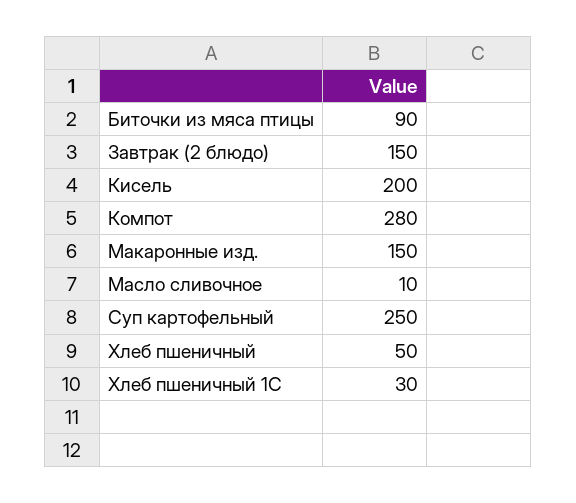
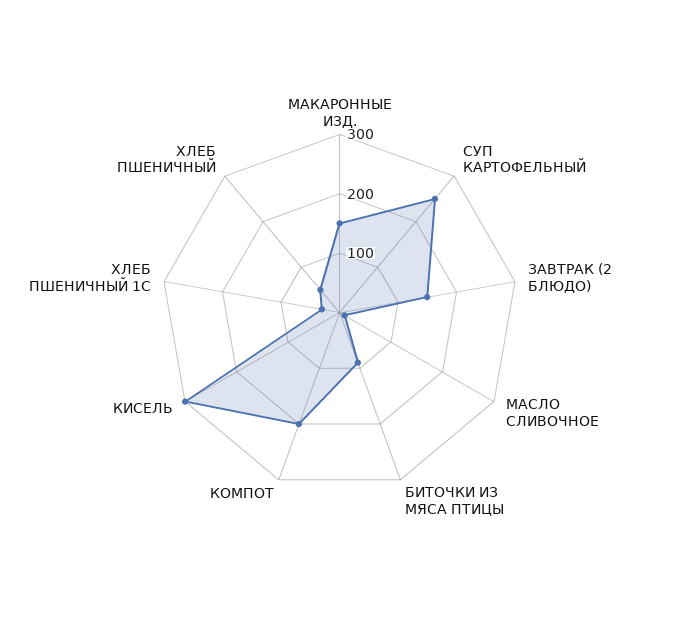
  {
    "Биточки из мяса птицы": 90,
    "Завтрак (2 блюдо)": 150,
-   "Кисель": 200,
+   "Кисель": 300,
-   "Компот": 280,
+   "Компот": 200,
    "Макаронные изд.": 150,
    "Масло сливочное": 10,
    "Суп картофельный": 250,
    "Хлеб пшеничный": 50,
    "Хлеб пшеничный 1С": 30
  }

